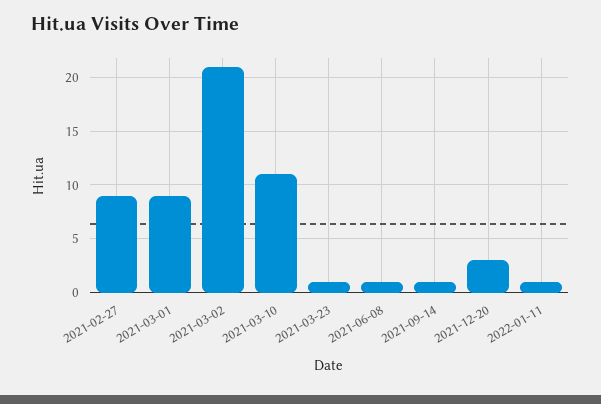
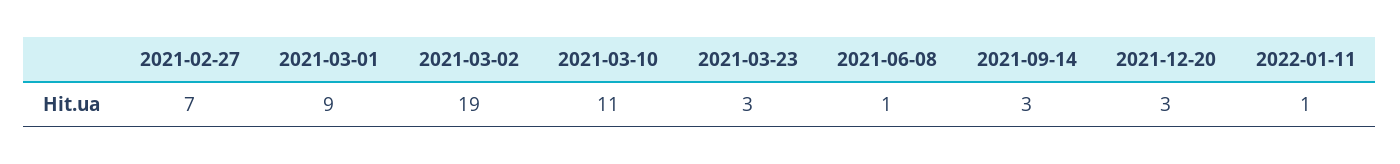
  {
-   "2021-02-27": 9,
+   "2021-02-27": 7,
    "2021-03-01": 9,
-   "2021-03-02": 21,
+   "2021-03-02": 19,
    "2021-03-10": 11,
-   "2021-03-23": 1,
+   "2021-03-23": 3,
    "2021-06-08": 1,
-   "2021-09-14": 1,
+   "2021-09-14": 3,
    "2021-12-20": 3,
    "2022-01-11": 1
  }

